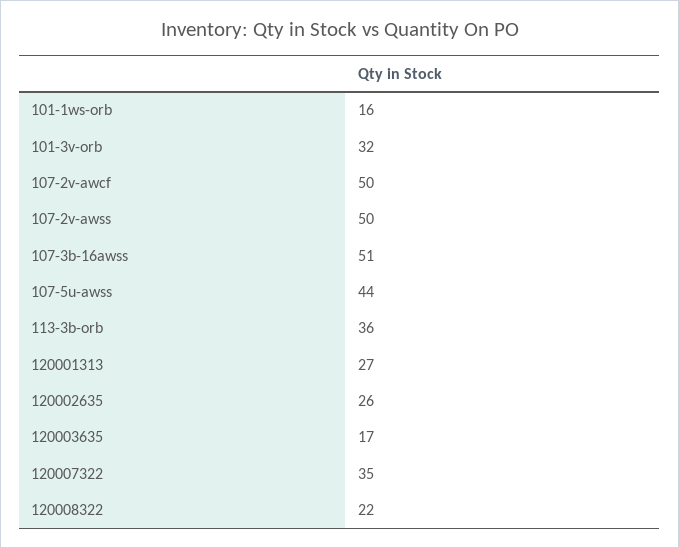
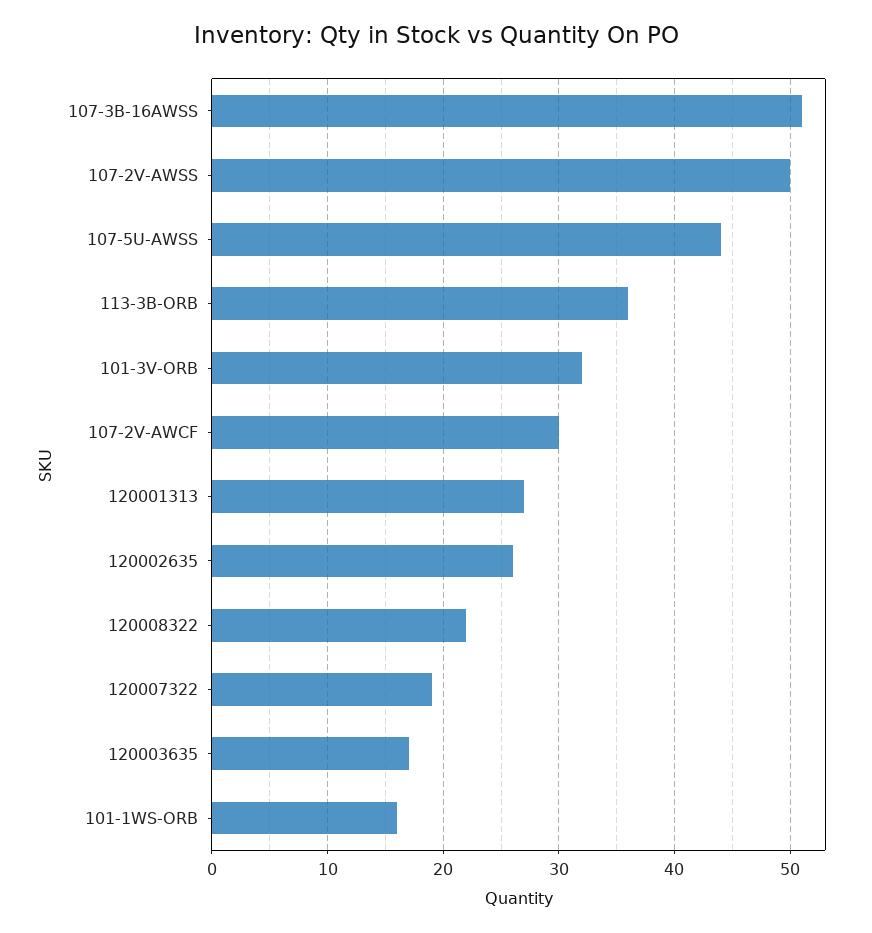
  {
    "101-1ws-orb": 16,
    "101-3v-orb": 32,
-   "107-2v-awcf": 50,
+   "107-2v-awcf": 30,
    "107-2v-awss": 50,
    "107-3b-16awss": 51,
    "107-5u-awss": 44,
    "113-3b-orb": 36,
    "120001313": 27,
    "120002635": 26,
    "120003635": 17,
-   "120007322": 35,
+   "120007322": 19,
    "120008322": 22
  }

